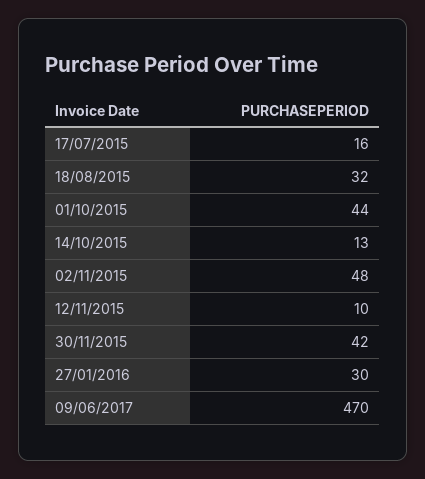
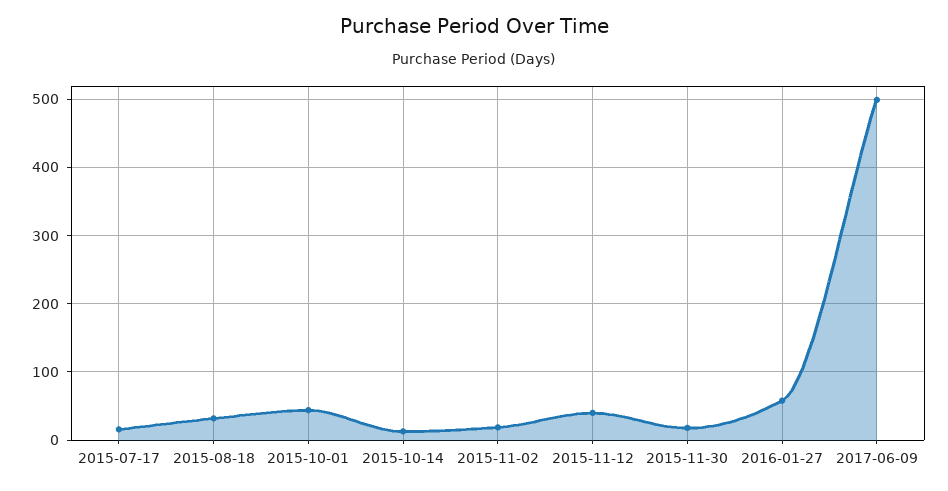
  {
    "17/07/2015": 16,
    "18/08/2015": 32,
    "01/10/2015": 44,
    "14/10/2015": 13,
-   "02/11/2015": 48,
+   "02/11/2015": 20,
-   "12/11/2015": 10,
+   "12/11/2015": 40,
-   "30/11/2015": 42,
+   "30/11/2015": 20,
-   "27/01/2016": 30,
+   "27/01/2016": 60,
-   "09/06/2017": 470
+   "09/06/2017": 500
  }

